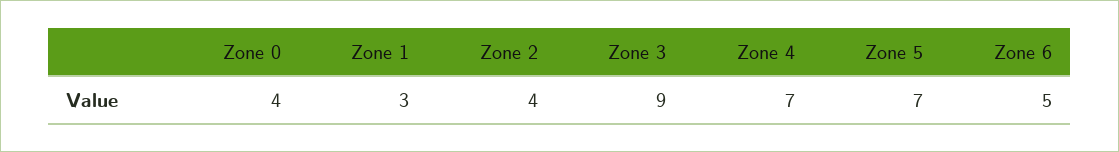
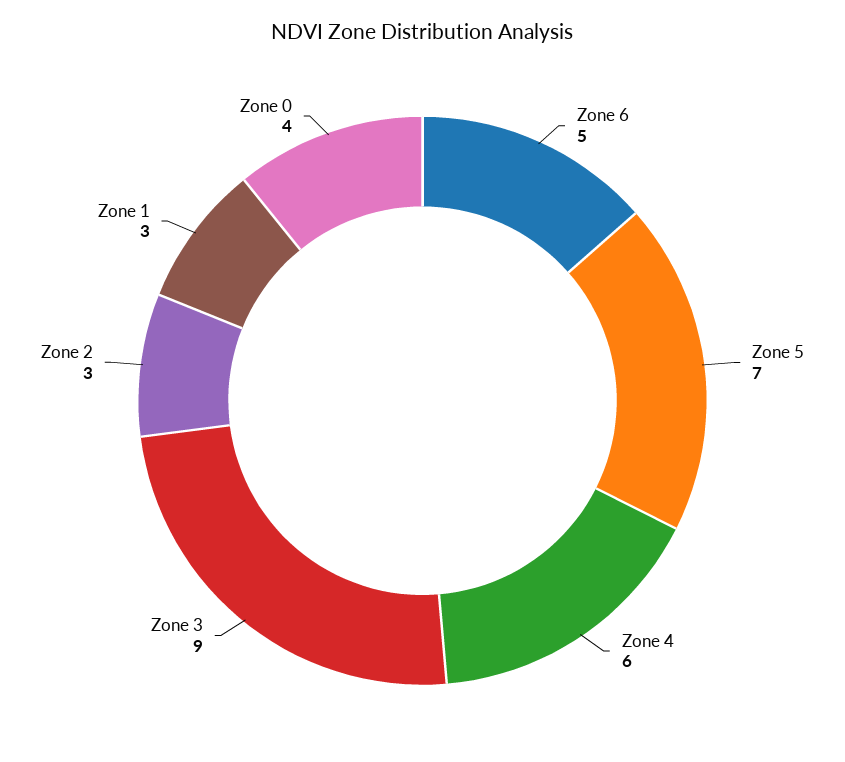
  {
    "Zone 0": 4,
    "Zone 1": 3,
-   "Zone 2": 4,
+   "Zone 2": 3,
    "Zone 3": 9,
-   "Zone 4": 7,
+   "Zone 4": 6,
    "Zone 5": 7,
    "Zone 6": 5
  }

